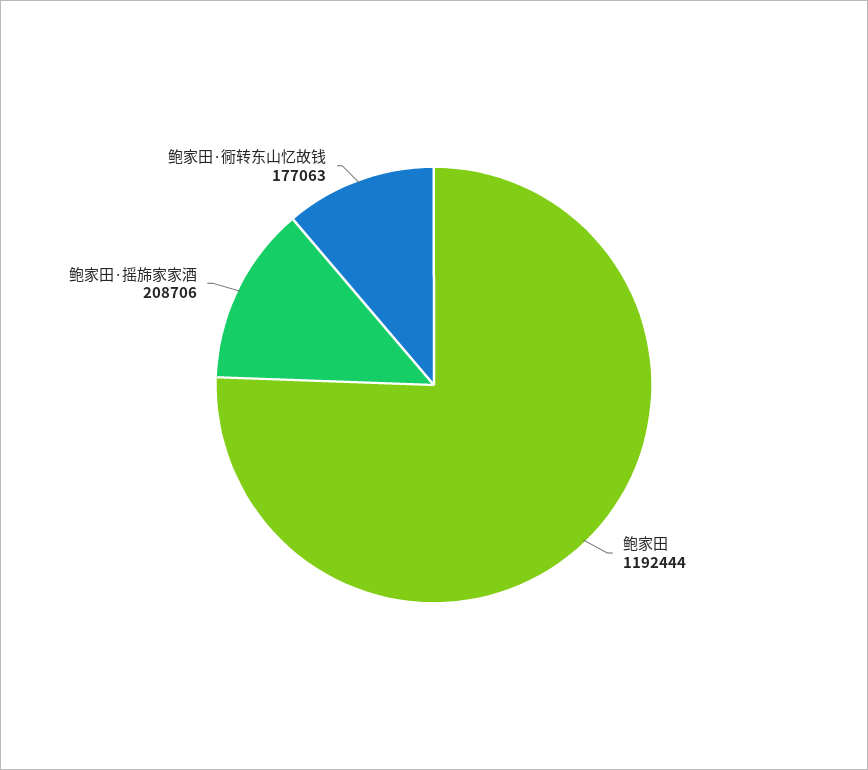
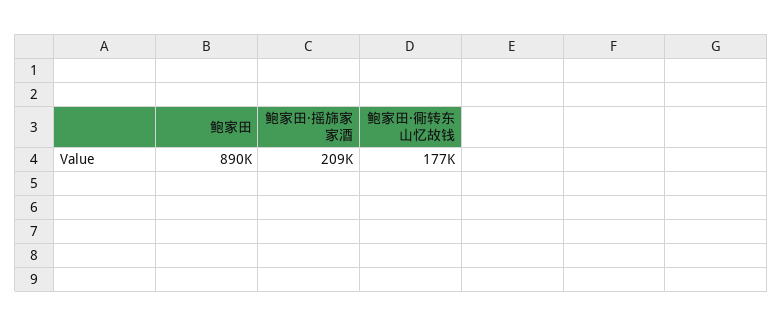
  {
-   "鲍家田": 1192444,
+   "鲍家田": 890000,
    "鲍家田·摇旆家家酒": 208706,
    "鲍家田·衕转东山忆故钱": 177063
  }

